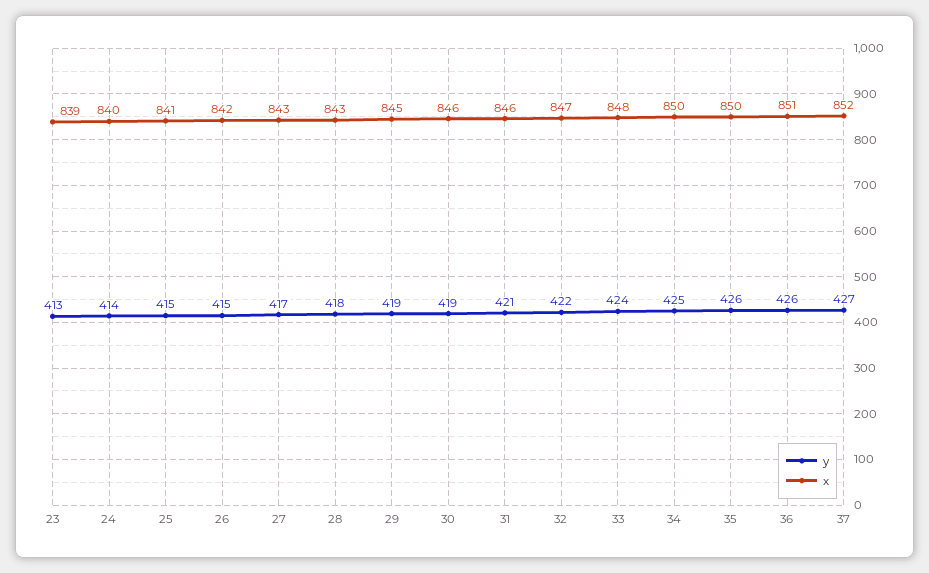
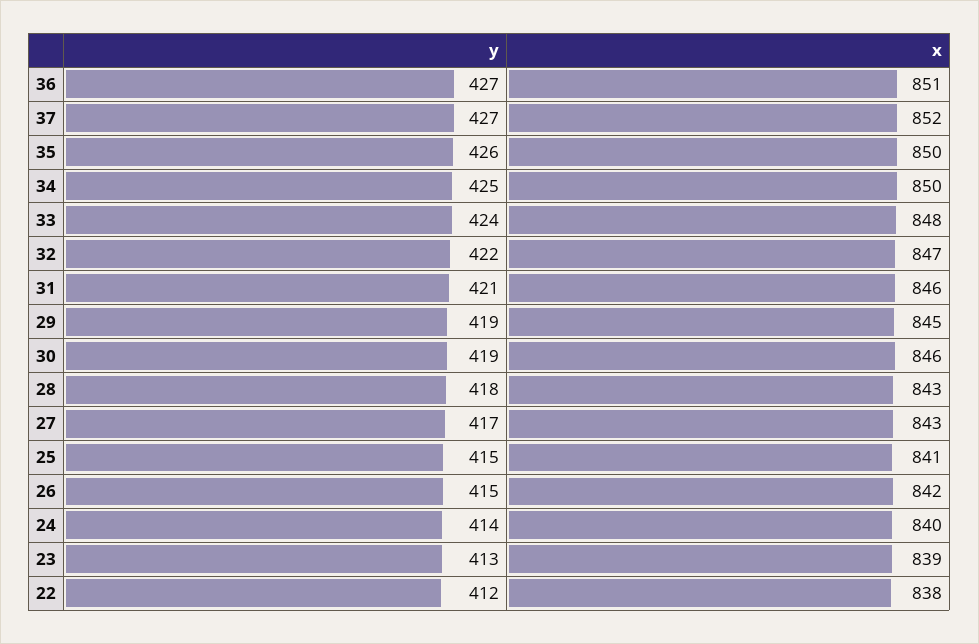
  {
    "y": {
      "23": 413,
      "24": 414,
      "25": 415,
      "26": 415,
      "27": 417,
      "28": 418,
      "29": 419,
      "30": 419,
      "31": 421,
      "32": 422,
      "33": 424,
      "34": 425,
      "35": 426,
-     "36": 426,
+     "36": 427,
-     "37": 427
+     "37": 427,
+     "22": 412
    },
    "x": {
      "23": 839,
      "24": 840,
      "25": 841,
      "26": 842,
      "27": 843,
      "28": 843,
      "29": 845,
      "30": 846,
      "31": 846,
      "32": 847,
      "33": 848,
      "34": 850,
      "35": 850,
      "36": 851,
-     "37": 852
+     "37": 852,
+     "22": 838
    }
  }

